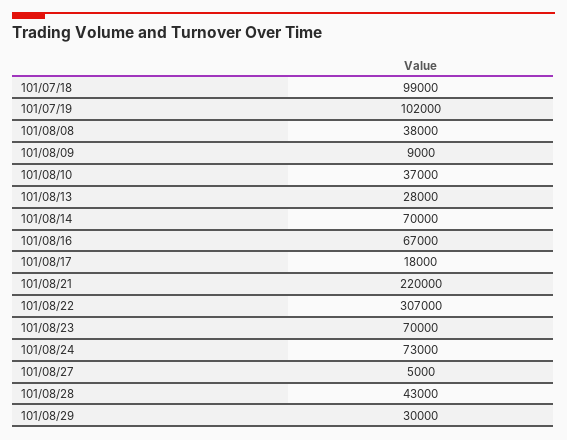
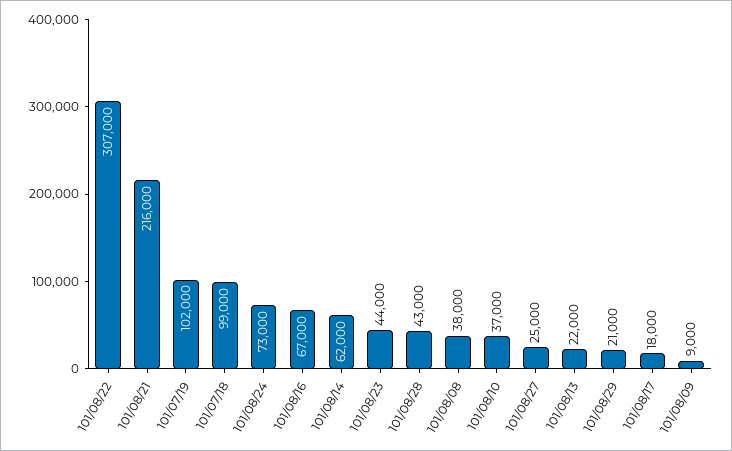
  {
    "101/07/18": 99000,
    "101/07/19": 102000,
    "101/08/08": 38000,
    "101/08/09": 9000,
    "101/08/10": 37000,
-   "101/08/13": 28000,
+   "101/08/13": 22000,
-   "101/08/14": 70000,
+   "101/08/14": 62000,
    "101/08/16": 67000,
    "101/08/17": 18000,
-   "101/08/21": 220000,
+   "101/08/21": 216000,
    "101/08/22": 307000,
-   "101/08/23": 70000,
+   "101/08/23": 44000,
    "101/08/24": 73000,
-   "101/08/27": 5000,
+   "101/08/27": 25000,
    "101/08/28": 43000,
-   "101/08/29": 30000
+   "101/08/29": 21000
  }

